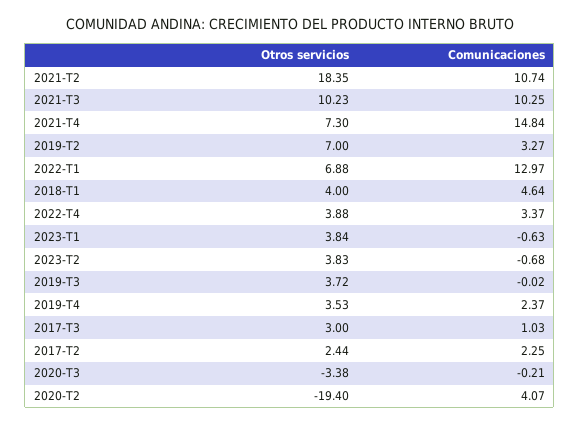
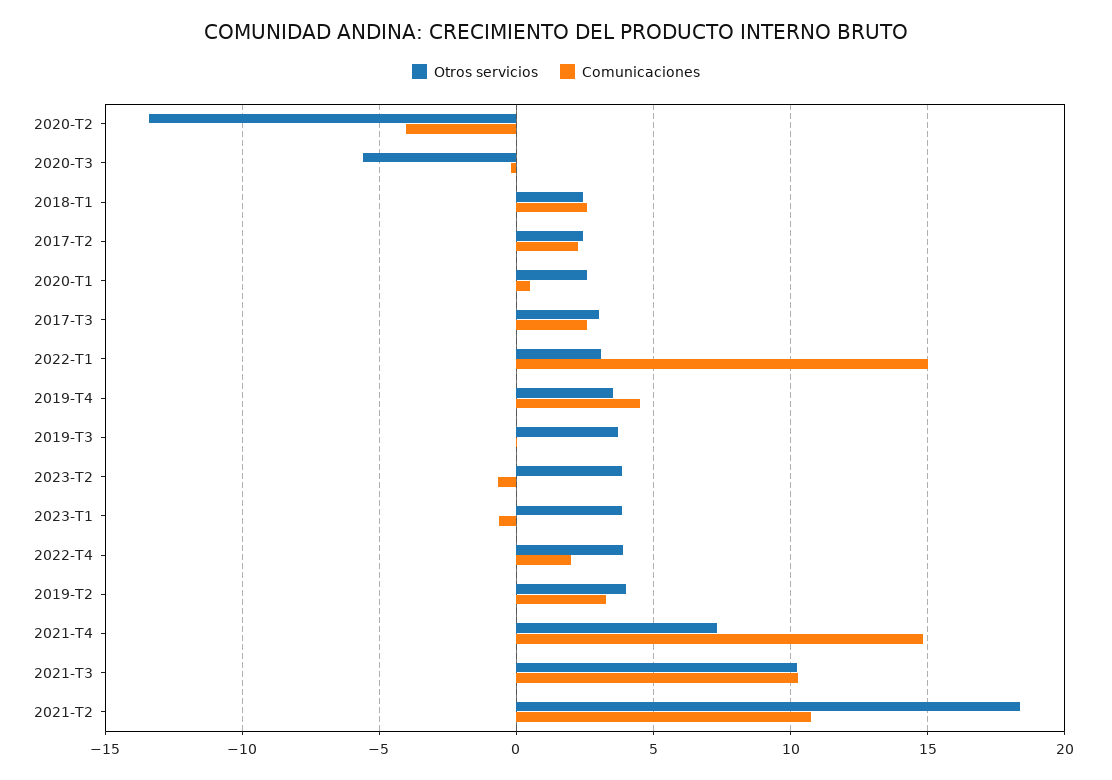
  {
    "Otros servicios": {
      "2021-T2": 18.35,
      "2021-T3": 10.23,
      "2021-T4": 7.3,
-     "2019-T2": 7,
+     "2019-T2": 4,
-     "2022-T1": 6.88,
+     "2022-T1": 3,
-     "2018-T1": 4,
+     "2018-T1": 2.5,
      "2022-T4": 3.88,
      "2023-T1": 3.84,
      "2023-T2": 3.83,
      "2019-T3": 3.72,
      "2019-T4": 3.53,
      "2017-T3": 3,
      "2017-T2": 2.44,
-     "2020-T3": -3.38,
+     "2020-T3": -5.5,
-     "2020-T2": -19.4
+     "2020-T2": -13.5,
+     "2020-T1": 2.5
    },
    "Comunicaciones": {
      "2021-T2": 10.74,
      "2021-T3": 10.25,
      "2021-T4": 14.84,
      "2019-T2": 3.27,
-     "2022-T1": 12.97,
+     "2022-T1": 15,
-     "2018-T1": 4.64,
+     "2018-T1": 2.5,
-     "2022-T4": 3.37,
+     "2022-T4": 2,
      "2023-T1": -0.63,
      "2023-T2": -0.68,
      "2019-T3": -0.02,
-     "2019-T4": 2.37,
+     "2019-T4": 4.5,
-     "2017-T3": 1.03,
+     "2017-T3": 2.5,
      "2017-T2": 2.25,
      "2020-T3": -0.21,
-     "2020-T2": 4.07
+     "2020-T2": -4,
+     "2020-T1": 0.5
    }
  }

